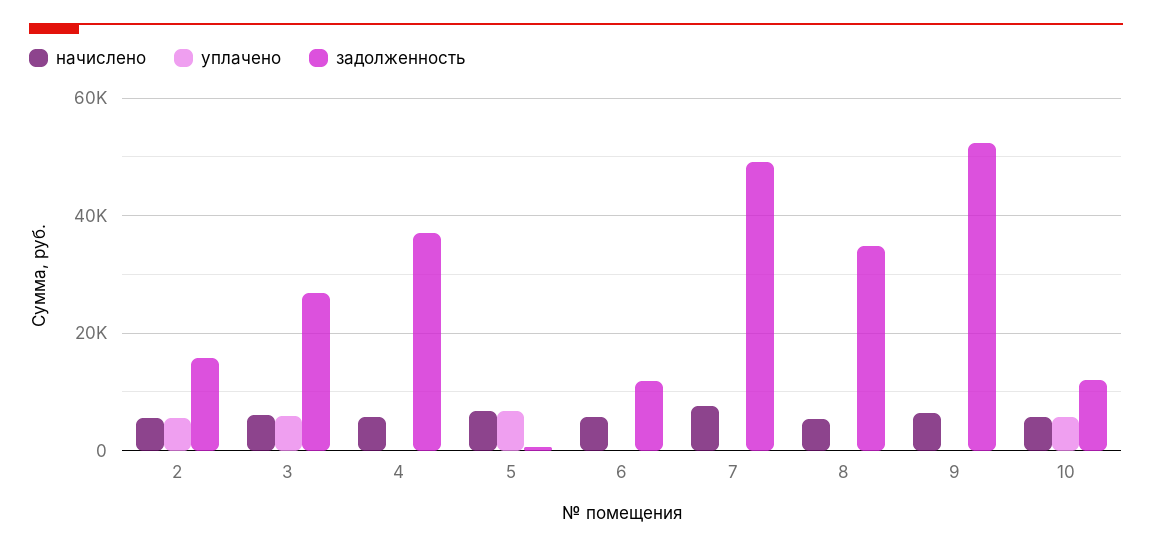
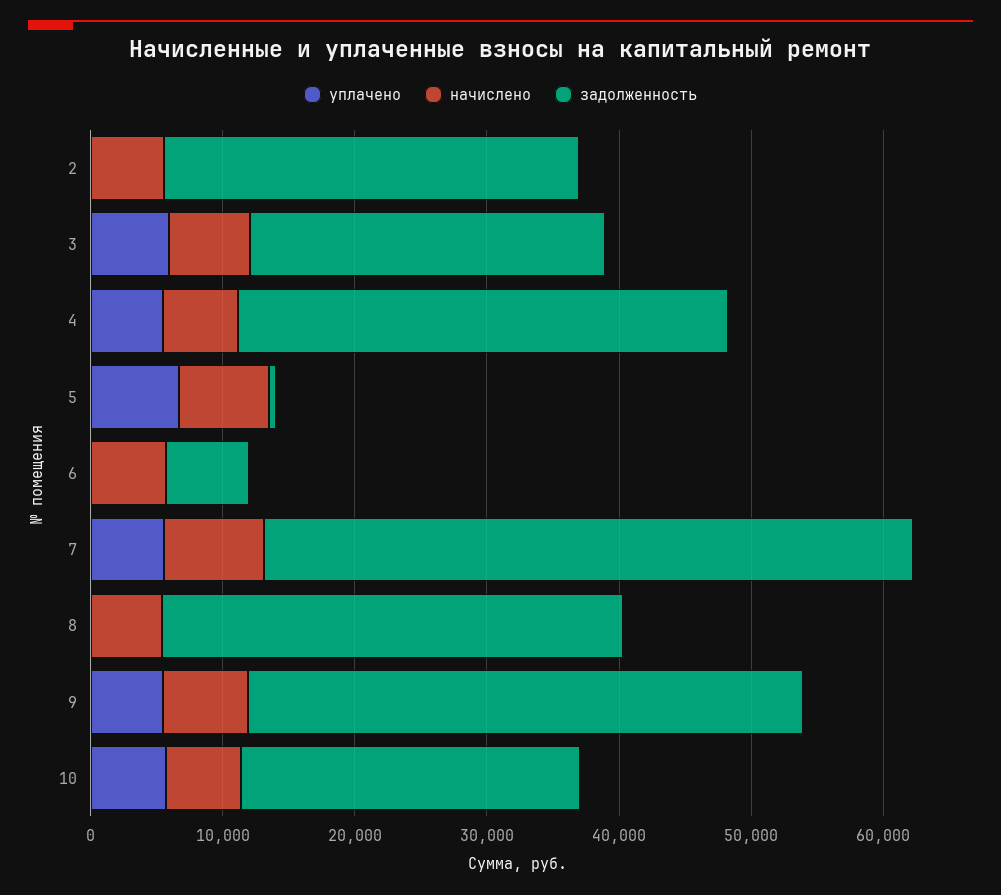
  {
    "начислено": {
      "2": 6000,
      "3": 6000,
      "4": 6000,
      "5": 6000,
      "6": 6000,
      "7": 8000,
      "8": 6000,
      "9": 6000,
      "10": 6000
    },
    "уплачено": {
-     "2": 6000,
+     "2": 0,
      "3": 6000,
-     "4": 0,
+     "4": 6000,
      "5": 6000,
      "6": 0,
-     "7": 0,
+     "7": 6000,
      "8": 0,
-     "9": 0,
+     "9": 6000,
      "10": 6000
    },
    "задолженность": {
-     "2": 16000,
+     "2": 32000,
      "3": 26000,
      "4": 38000,
      "5": 0,
-     "6": 12000,
+     "6": 6000,
      "7": 50000,
      "8": 34000,
-     "9": 52000,
+     "9": 42000,
-     "10": 12000
+     "10": 26000
    }
  }

